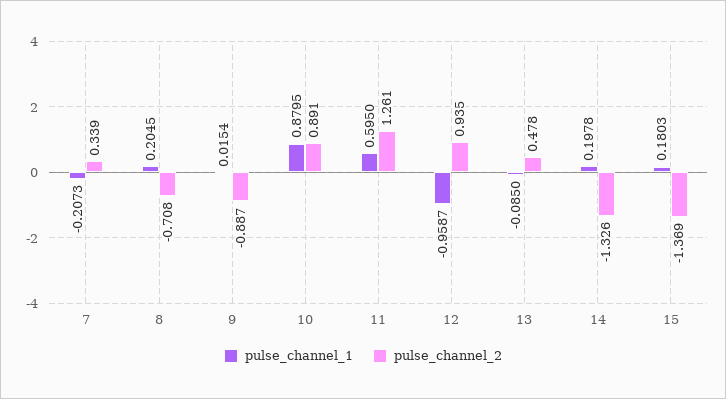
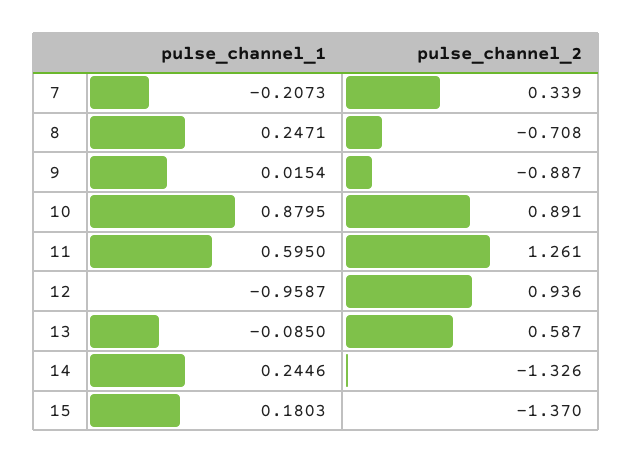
  {
    "pulse_channel_1": {
      "7": -0.2073,
-     "8": 0.2045,
+     "8": 0.2471,
      "9": 0.0154,
      "10": 0.8795,
      "11": 0.595,
      "12": -0.9587,
      "13": -0.085,
-     "14": 0.1978,
+     "14": 0.2446,
      "15": 0.1803
    },
    "pulse_channel_2": {
      "7": 0.339,
      "8": -0.708,
      "9": -0.887,
      "10": 0.891,
      "11": 1.261,
-     "12": 0.935,
+     "12": 0.936,
-     "13": 0.478,
+     "13": 0.587,
      "14": -1.326,
-     "15": -1.369
+     "15": -1.37
    }
  }

